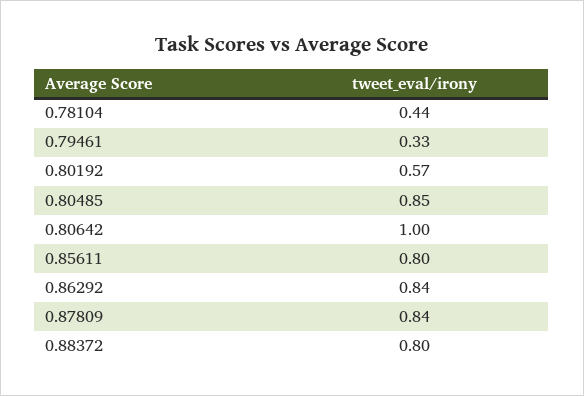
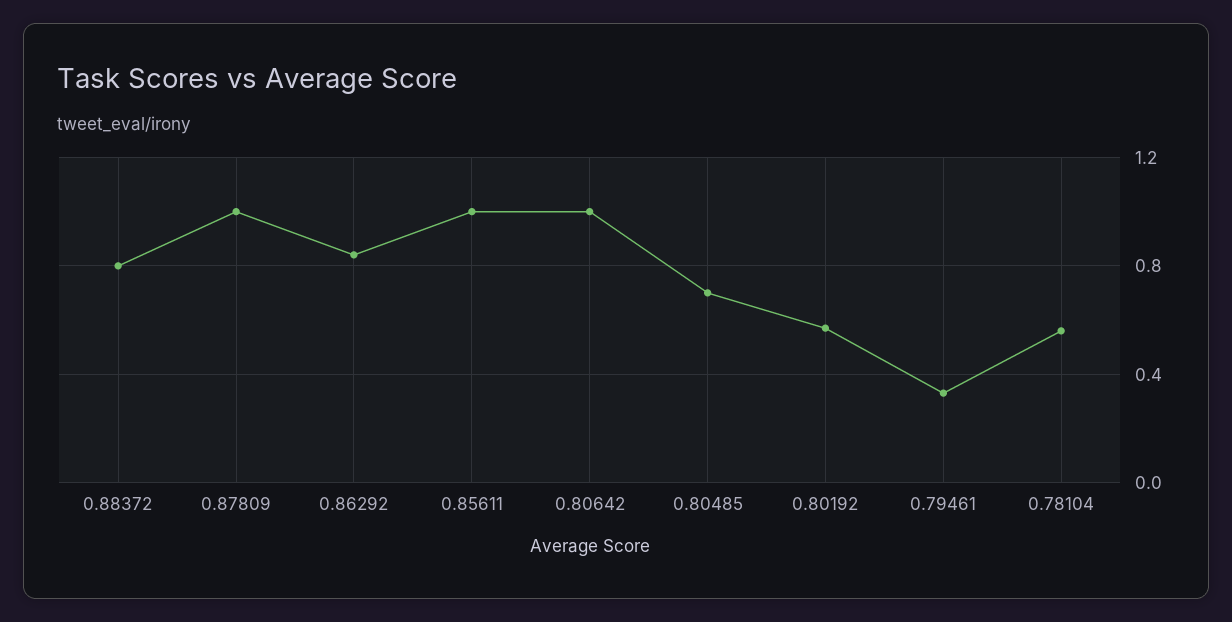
  {
-   "0.78104": 0.44,
+   "0.78104": 0.55,
    "0.79461": 0.33,
    "0.80192": 0.57,
-   "0.80485": 0.85,
+   "0.80485": 0.7,
    "0.80642": 1,
-   "0.85611": 0.8,
+   "0.85611": 1,
    "0.86292": 0.84,
-   "0.87809": 0.84,
+   "0.87809": 1,
    "0.88372": 0.8
  }

